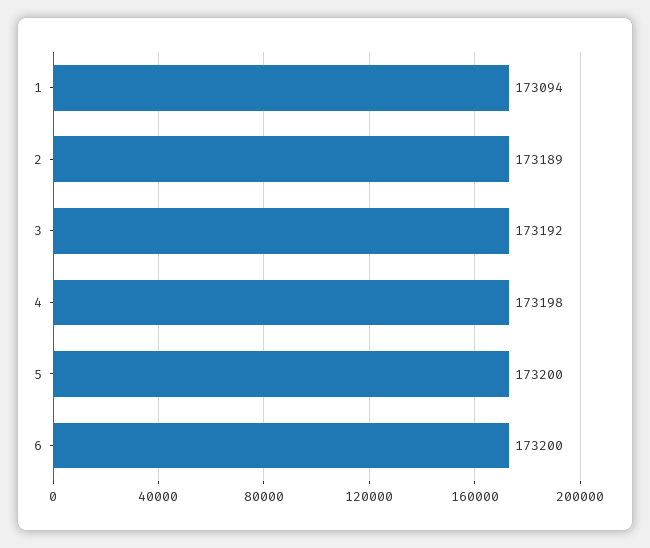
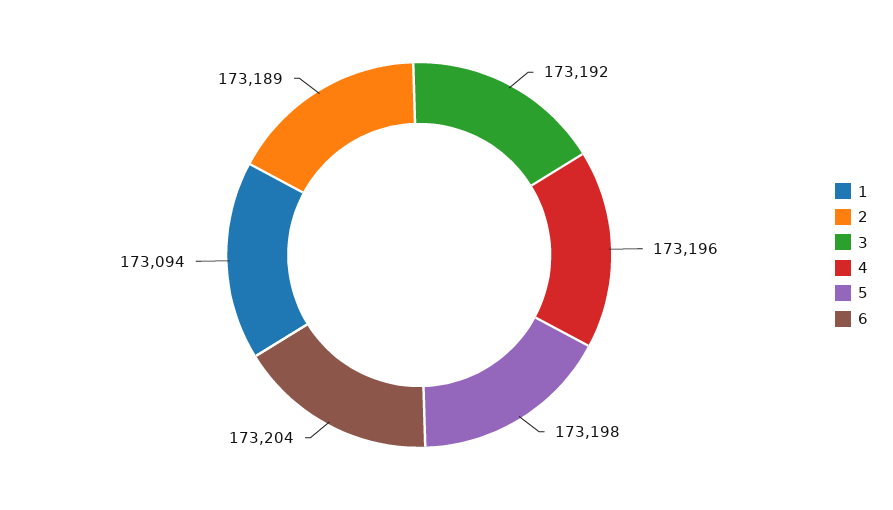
  {
    "1": 173094,
    "2": 173189,
    "3": 173192,
-   "4": 173198,
+   "4": 173196,
-   "5": 173200,
+   "5": 173198,
-   "6": 173200
+   "6": 173204
  }

